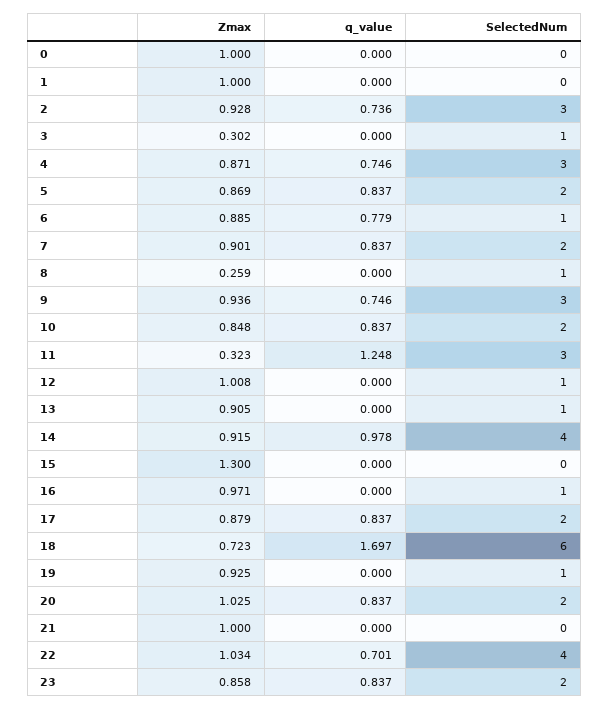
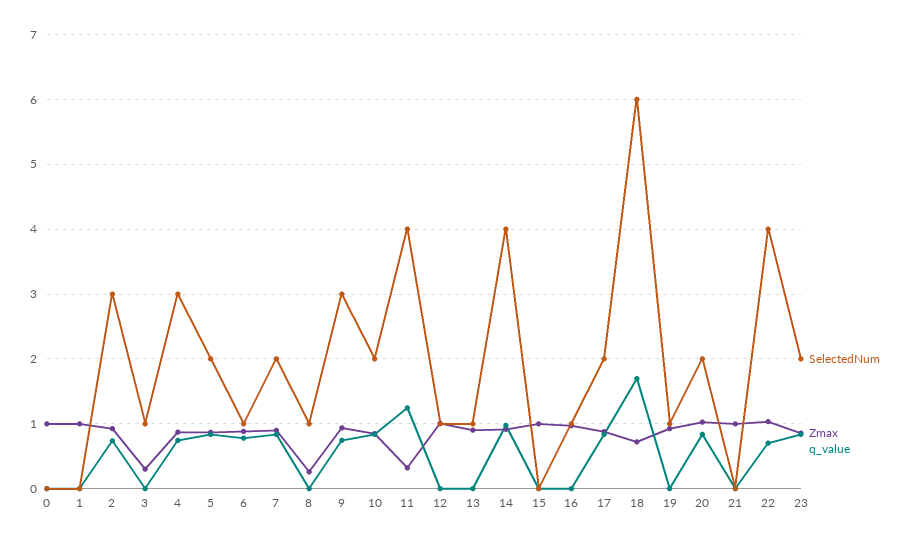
  {
    "Zmax": {
      "0": 1,
      "1": 1,
      "2": 0.928,
      "3": 0.302,
      "4": 0.871,
      "5": 0.869,
      "6": 0.885,
      "7": 0.901,
      "8": 0.259,
      "9": 0.936,
      "10": 0.848,
      "11": 0.323,
      "12": 1.008,
      "13": 0.905,
      "14": 0.915,
-     "15": 1.3,
+     "15": 1,
      "16": 0.971,
      "17": 0.879,
      "18": 0.723,
      "19": 0.925,
      "20": 1.025,
      "21": 1,
      "22": 1.034,
      "23": 0.858
    },
    "q_value": {
      "0": 0,
      "1": 0,
      "2": 0.736,
      "3": 0,
      "4": 0.746,
      "5": 0.837,
      "6": 0.779,
      "7": 0.837,
      "8": 0,
      "9": 0.746,
      "10": 0.837,
      "11": 1.248,
      "12": 0,
      "13": 0,
      "14": 0.978,
      "15": 0,
      "16": 0,
      "17": 0.837,
      "18": 1.697,
      "19": 0,
      "20": 0.837,
      "21": 0,
      "22": 0.701,
      "23": 0.837
    },
    "SelectedNum": {
      "0": 0,
      "1": 0,
      "2": 3,
      "3": 1,
      "4": 3,
      "5": 2,
      "6": 1,
      "7": 2,
      "8": 1,
      "9": 3,
      "10": 2,
-     "11": 3,
+     "11": 4,
      "12": 1,
      "13": 1,
      "14": 4,
      "15": 0,
      "16": 1,
      "17": 2,
      "18": 6,
      "19": 1,
      "20": 2,
      "21": 0,
      "22": 4,
      "23": 2
    }
  }

